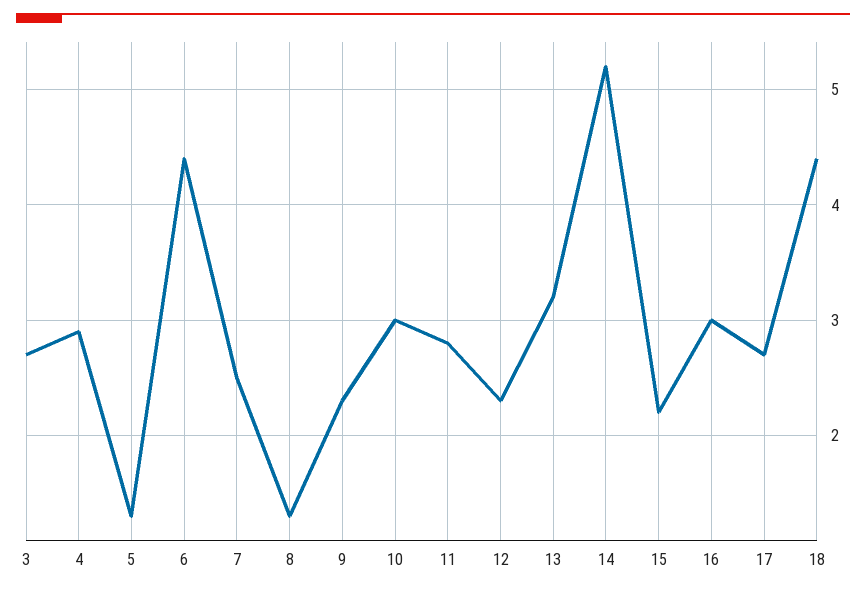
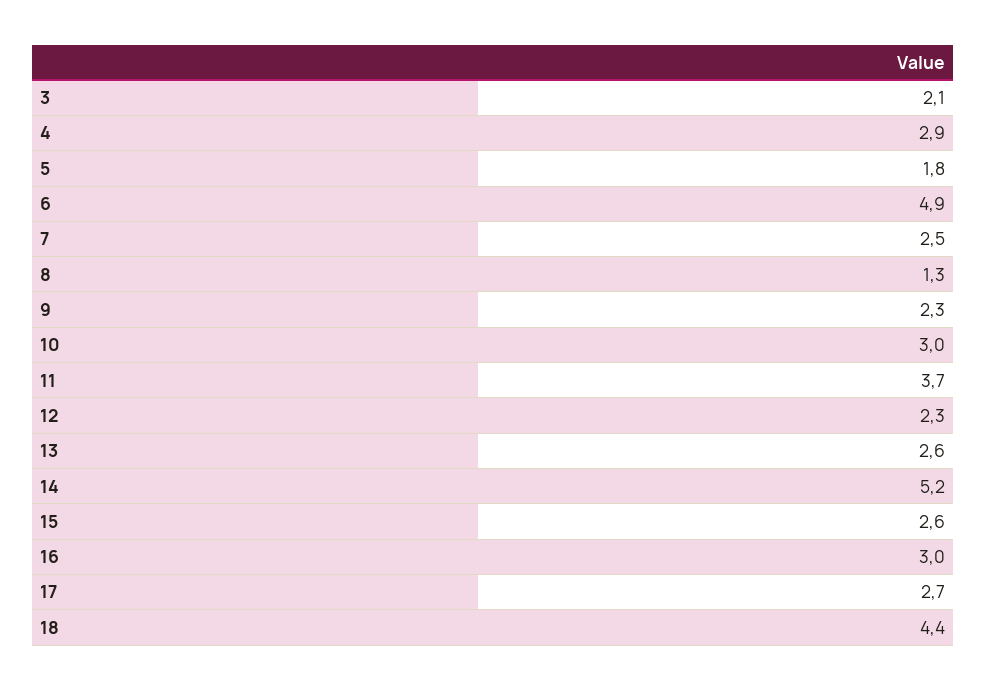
  {
-   "3": 2.7,
+   "3": 2.1,
    "4": 2.9,
-   "5": 1.3,
+   "5": 1.8,
-   "6": 4.4,
+   "6": 4.9,
    "7": 2.5,
    "8": 1.3,
    "9": 2.3,
    "10": 3,
-   "11": 2.8,
+   "11": 3.7,
    "12": 2.3,
-   "13": 3.2,
+   "13": 2.6,
    "14": 5.2,
-   "15": 2.2,
+   "15": 2.6,
    "16": 3,
    "17": 2.7,
    "18": 4.4
  }

